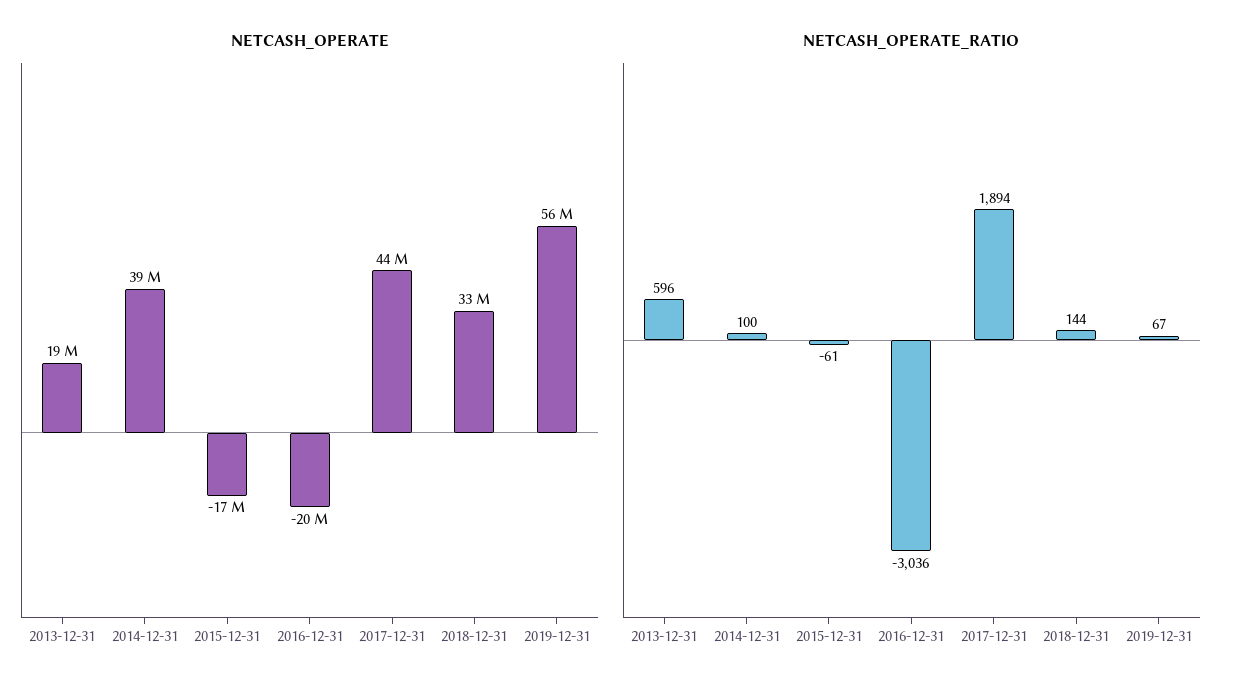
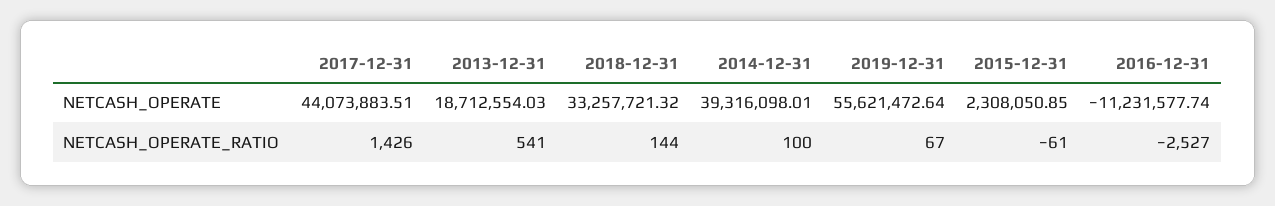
  {
    "NETCASH_OPERATE": {
      "2013-12-31": 18712554.03,
      "2014-12-31": 39316098.01,
-     "2015-12-31": -17000000,
+     "2015-12-31": 2308050.85,
-     "2016-12-31": -20000000,
+     "2016-12-31": -11231577.74,
      "2017-12-31": 44073883.51,
      "2018-12-31": 33257721.32,
      "2019-12-31": 55621472.64
    },
    "NETCASH_OPERATE_RATIO": {
-     "2013-12-31": 596,
+     "2013-12-31": 541,
      "2014-12-31": 100,
      "2015-12-31": -61,
-     "2016-12-31": -3036,
+     "2016-12-31": -2527,
-     "2017-12-31": 1894,
+     "2017-12-31": 1426,
      "2018-12-31": 144,
      "2019-12-31": 67
    }
  }

